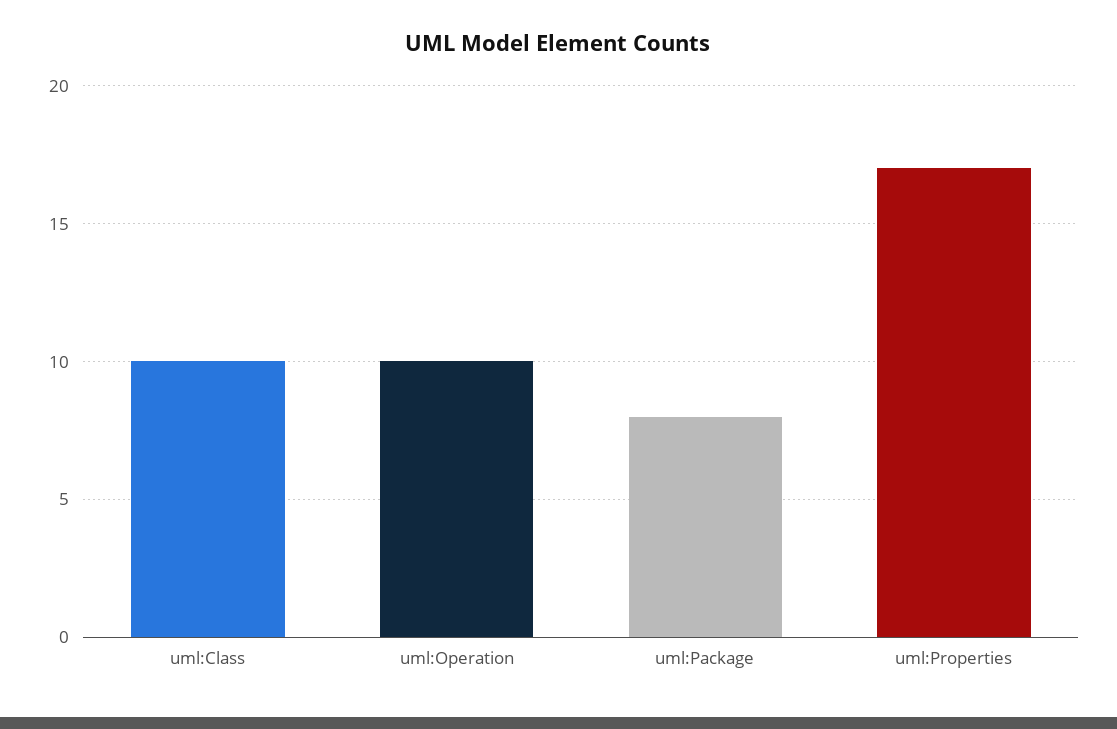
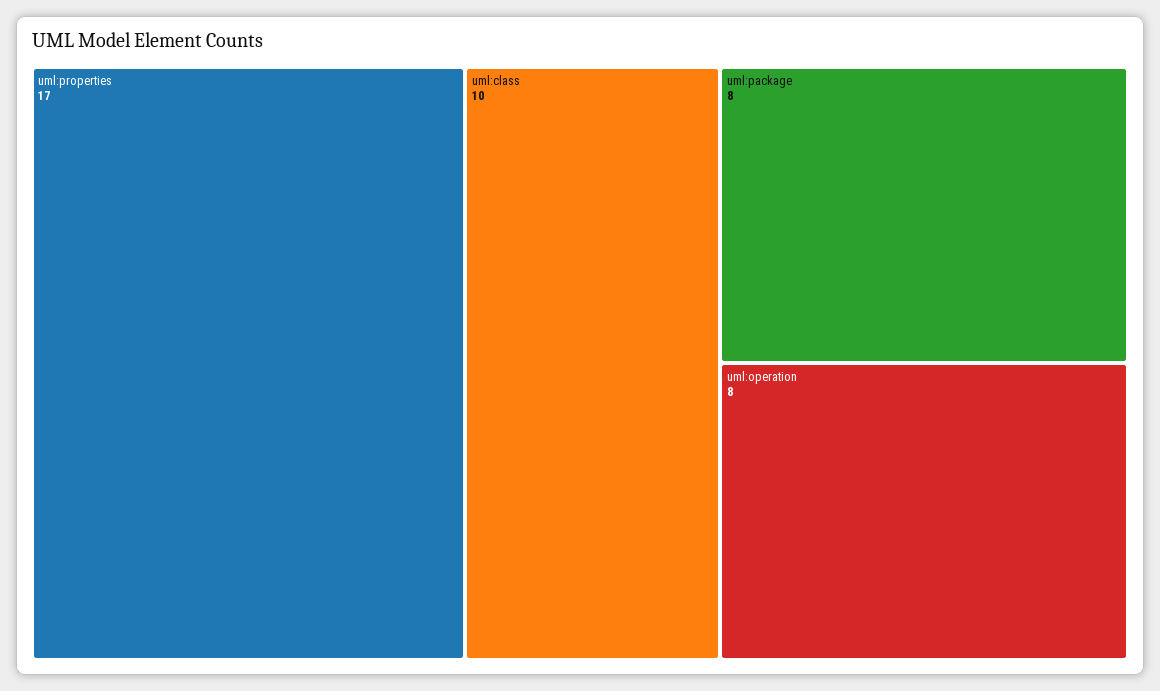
  {
    "uml:Class": 10,
-   "uml:Operation": 10,
+   "uml:Operation": 8,
    "uml:Package": 8,
    "uml:Properties": 17
  }

